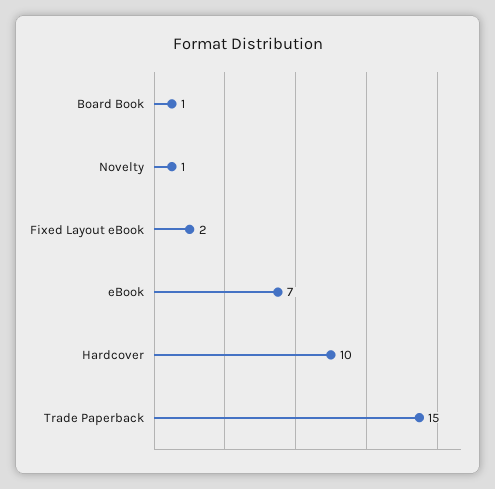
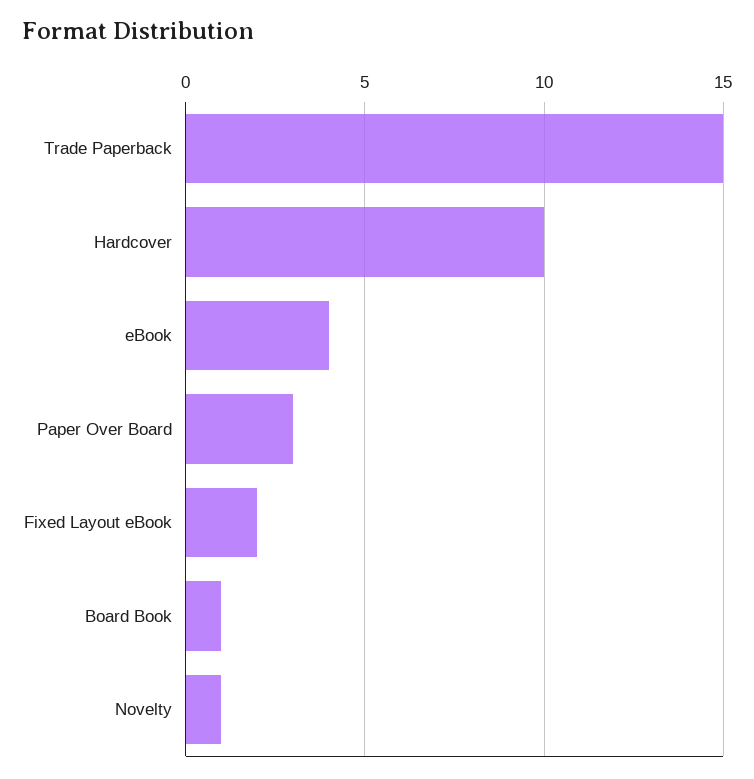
  {
    "Board Book": 1,
    "Novelty": 1,
    "Fixed Layout eBook": 2,
-   "eBook": 7,
+   "eBook": 4,
    "Hardcover": 10,
-   "Trade Paperback": 15
+   "Trade Paperback": 15,
+   "Paper Over Board": 3
  }

